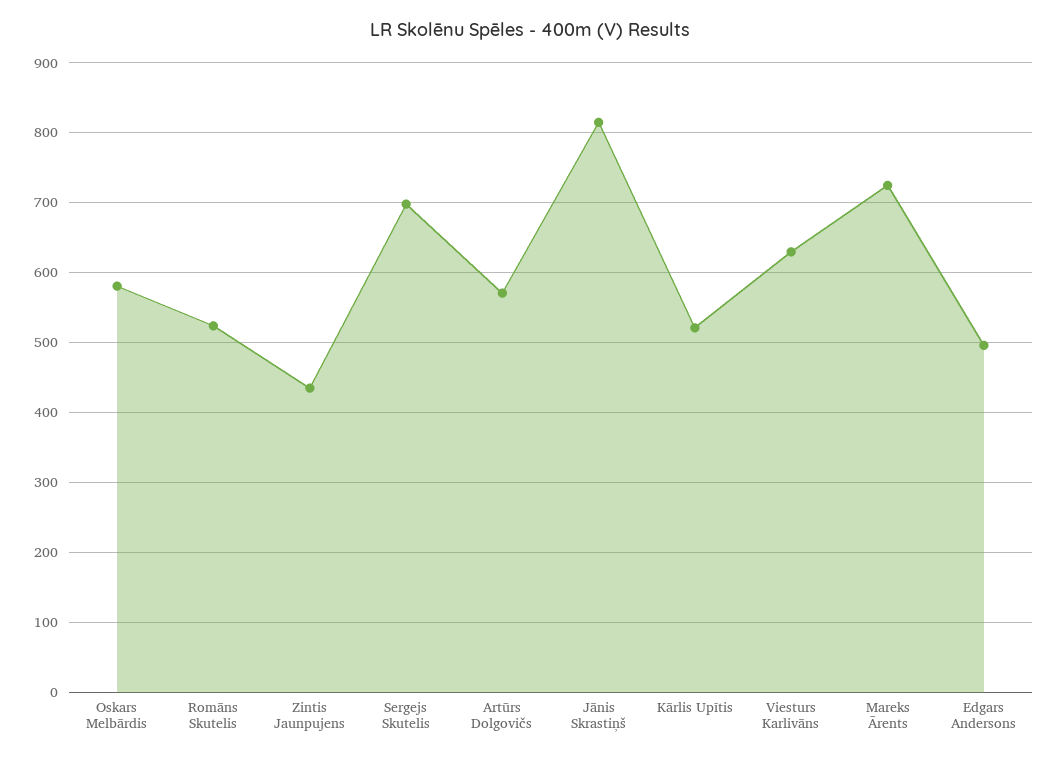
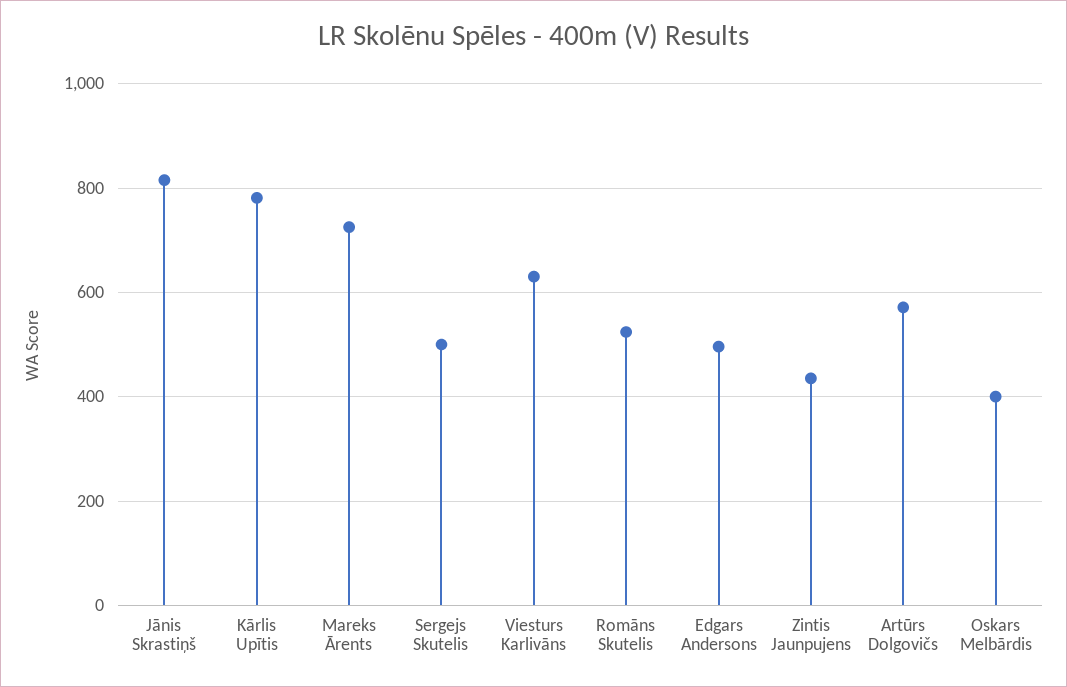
  {
-   "Oskars Melbārdis": 580,
+   "Oskars Melbārdis": 400,
    "Romāns Skutelis": 520,
    "Zintis Jaunpujens": 440,
-   "Sergejs Skutelis": 700,
+   "Sergejs Skutelis": 500,
    "Artūrs Dolgovičs": 570,
    "Jānis Skrastiņš": 820,
-   "Kārlis Upītis": 520,
+   "Kārlis Upītis": 780,
    "Viesturs Karlivāns": 630,
    "Mareks Ārents": 730,
    "Edgars Andersons": 500
  }

